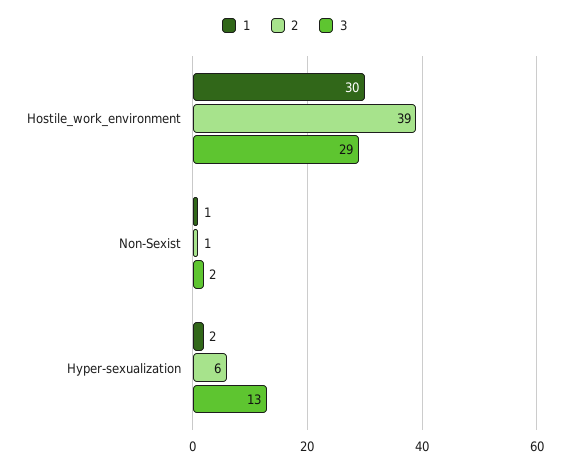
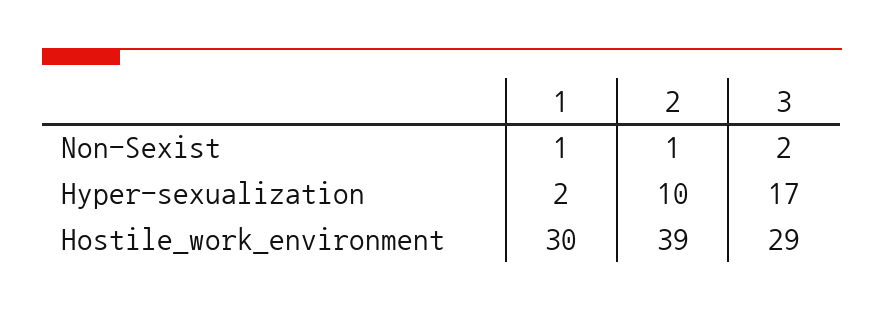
  {
    "1": {
      "Hostile_work_environment": 30,
      "Non-Sexist": 1,
      "Hyper-sexualization": 2
    },
    "2": {
      "Hostile_work_environment": 39,
      "Non-Sexist": 1,
-     "Hyper-sexualization": 6
+     "Hyper-sexualization": 10
    },
    "3": {
      "Hostile_work_environment": 29,
      "Non-Sexist": 2,
-     "Hyper-sexualization": 13
+     "Hyper-sexualization": 17
    }
  }

